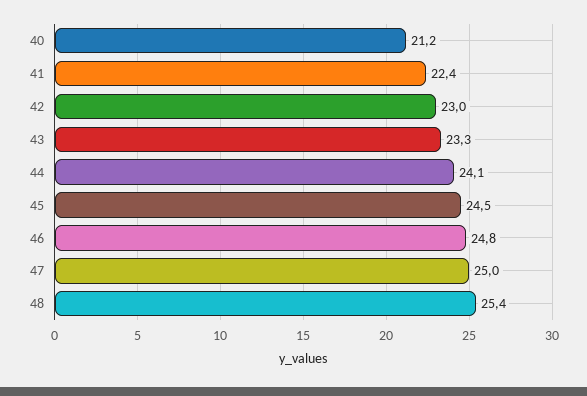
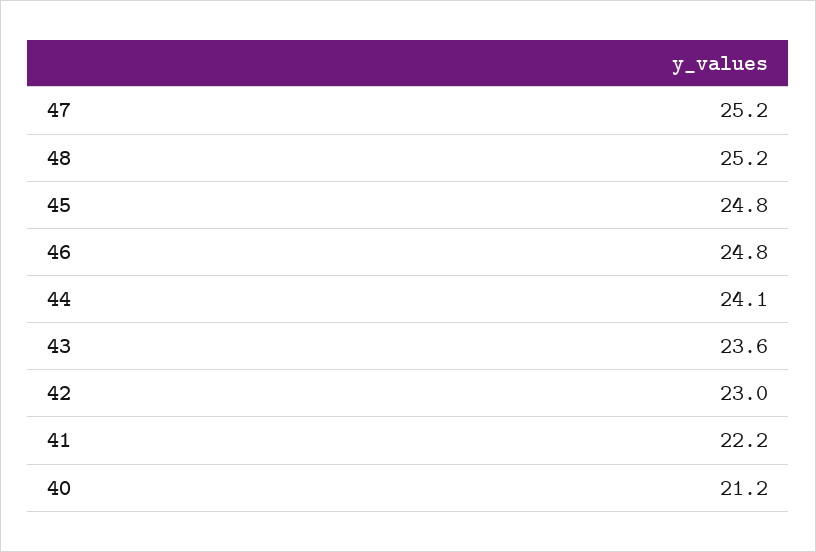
  {
    "40": 21.2,
-   "41": 22.4,
+   "41": 22.2,
    "42": 23,
-   "43": 23.3,
+   "43": 23.6,
    "44": 24.1,
-   "45": 24.5,
+   "45": 24.8,
    "46": 24.8,
-   "47": 25,
+   "47": 25.2,
-   "48": 25.4
+   "48": 25.2
  }

